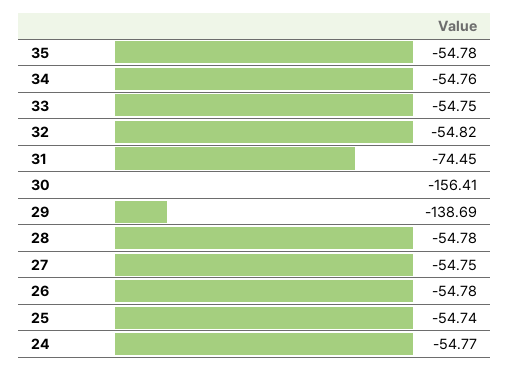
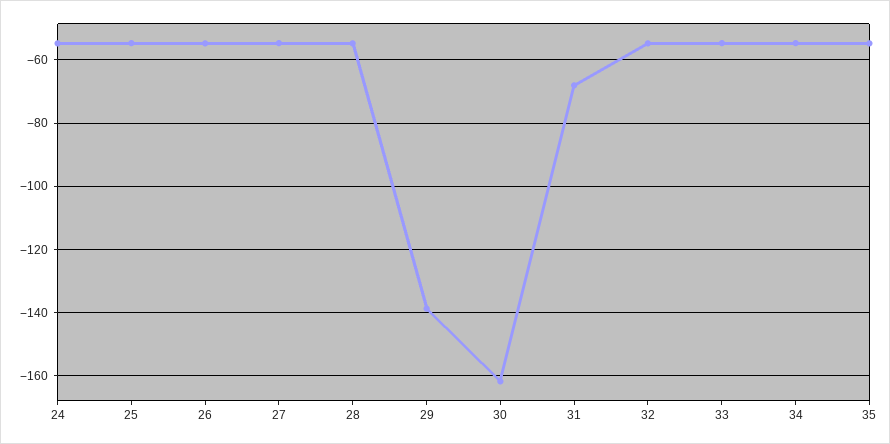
  {
    "35": -54.78,
    "34": -54.76,
    "33": -54.75,
    "32": -54.82,
-   "31": -74.45,
+   "31": -68,
-   "30": -156.41,
+   "30": -162,
    "29": -138.69,
    "28": -54.78,
    "27": -54.75,
    "26": -54.78,
    "25": -54.74,
    "24": -54.77
  }

